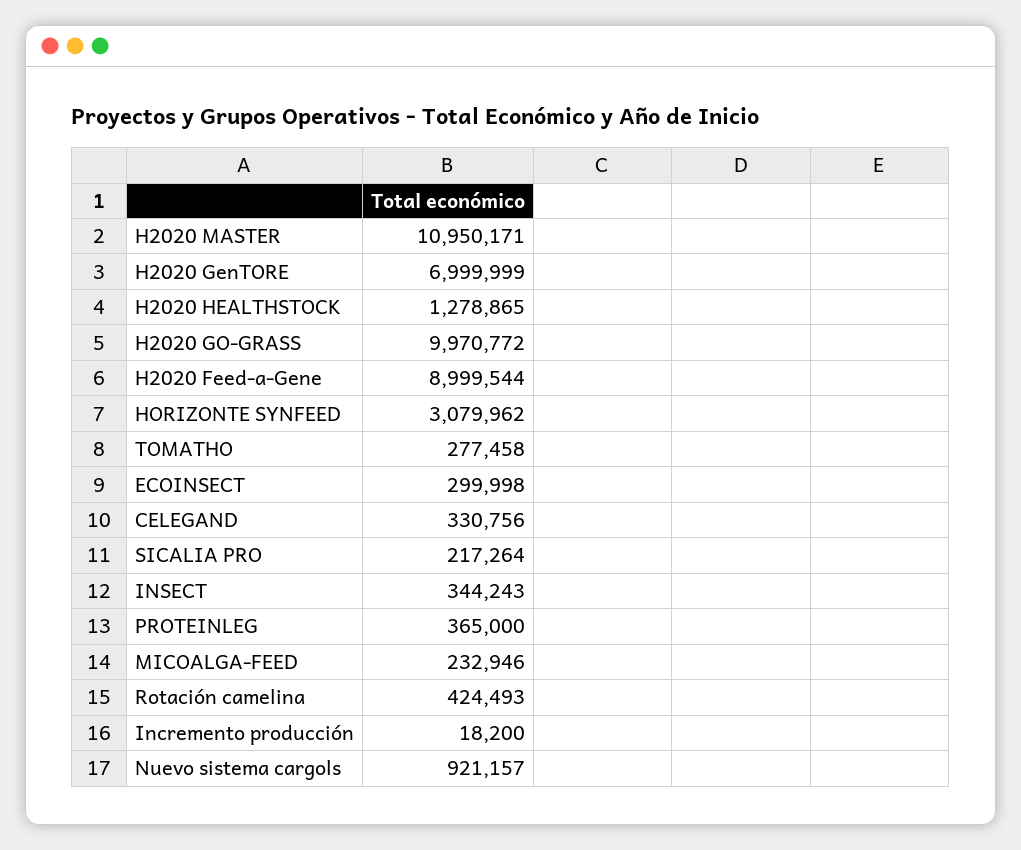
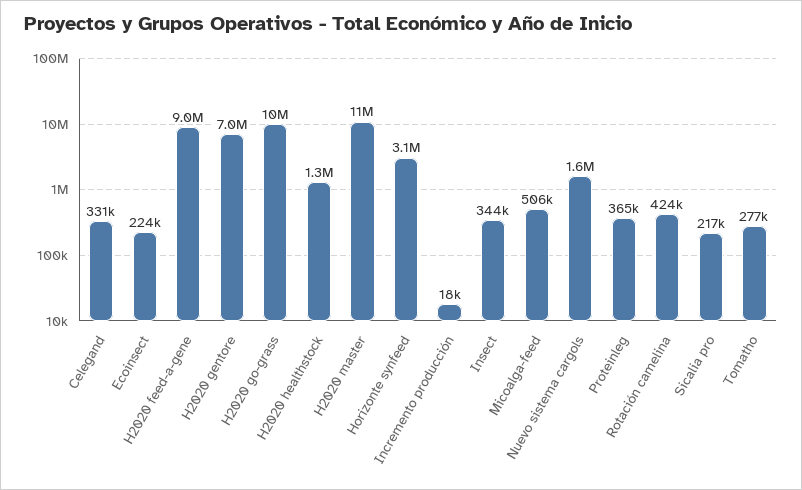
  {
    "H2020 MASTER": 10950171,
    "H2020 GenTORE": 6999999,
    "H2020 HEALTHSTOCK": 1278865,
    "H2020 GO-GRASS": 9970772,
    "H2020 Feed-a-Gene": 8999544,
    "HORIZONTE SYNFEED": 3079962,
    "TOMATHO": 277458,
-   "ECOINSECT": 299998,
+   "ECOINSECT": 224000,
    "CELEGAND": 330756,
    "SICALIA PRO": 217264,
    "INSECT": 344243,
    "PROTEINLEG": 365000,
-   "MICOALGA-FEED": 232946,
+   "MICOALGA-FEED": 506000,
    "Rotación camelina": 424493,
    "Incremento producción": 18200,
-   "Nuevo sistema cargols": 921157
+   "Nuevo sistema cargols": 1600000
  }

